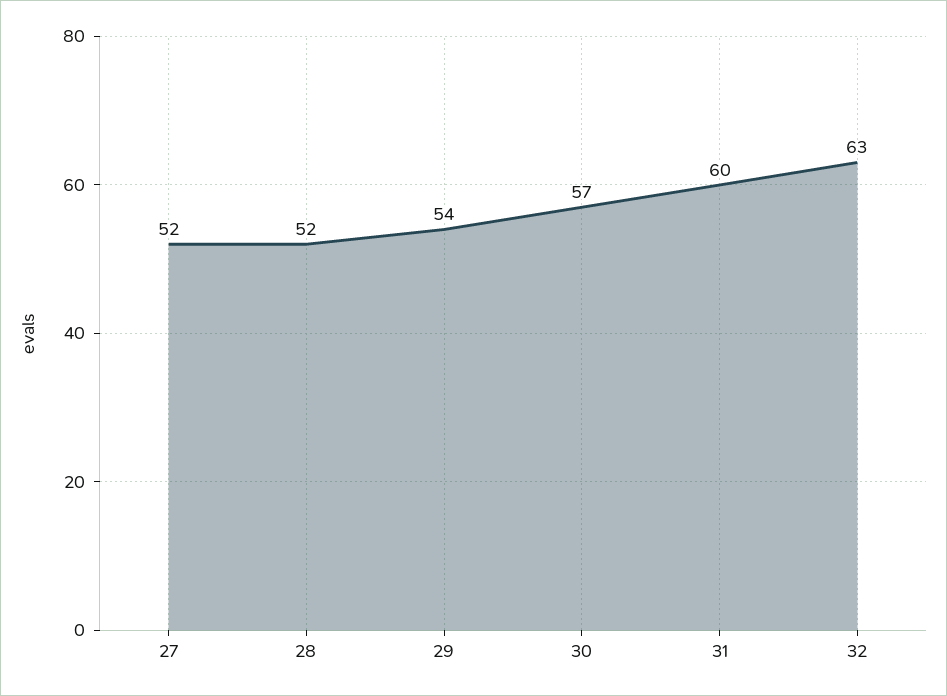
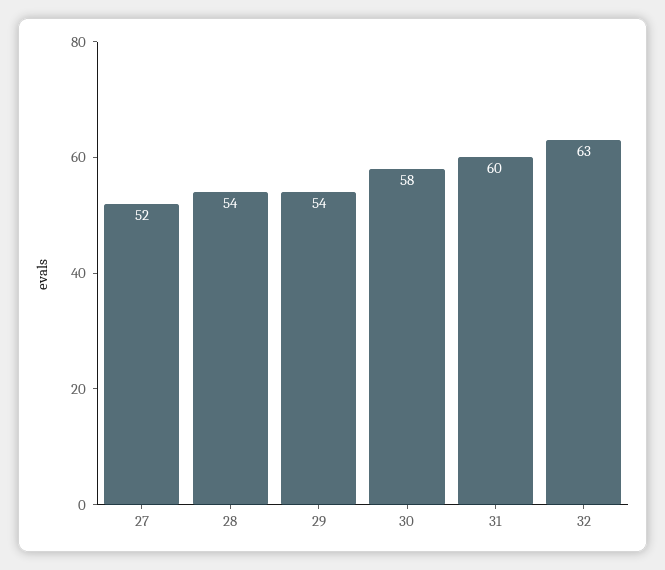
  {
    "27": 52,
-   "28": 52,
+   "28": 54,
    "29": 54,
-   "30": 57,
+   "30": 58,
    "31": 60,
    "32": 63
  }

